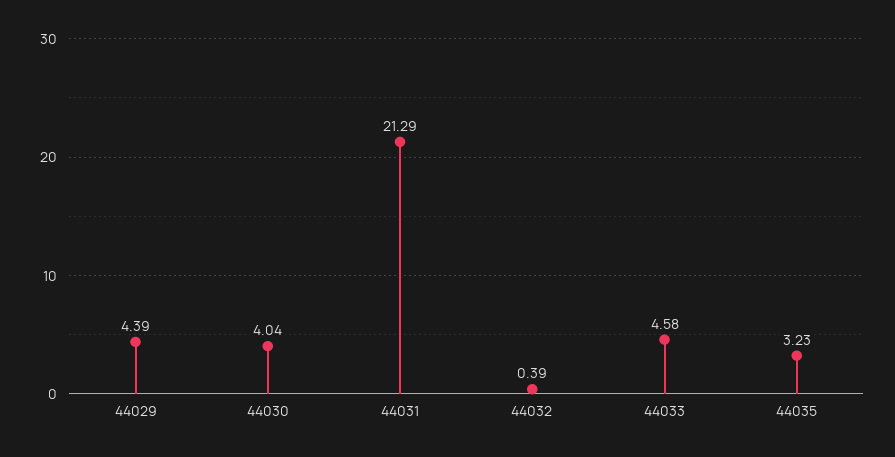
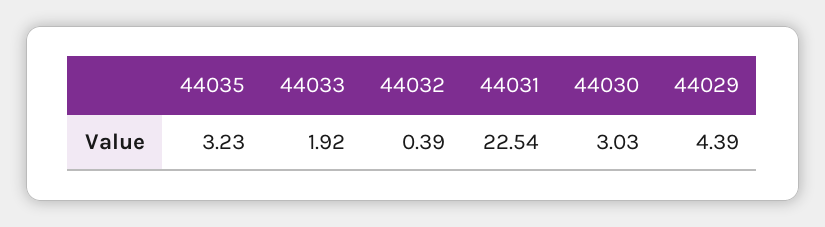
  {
    "44029": 4.39,
-   "44030": 4.04,
+   "44030": 3.03,
-   "44031": 21.29,
+   "44031": 22.54,
    "44032": 0.39,
-   "44033": 4.58,
+   "44033": 1.92,
    "44035": 3.23
  }

